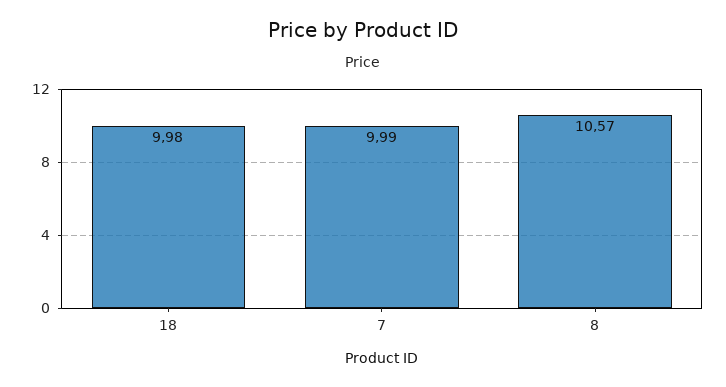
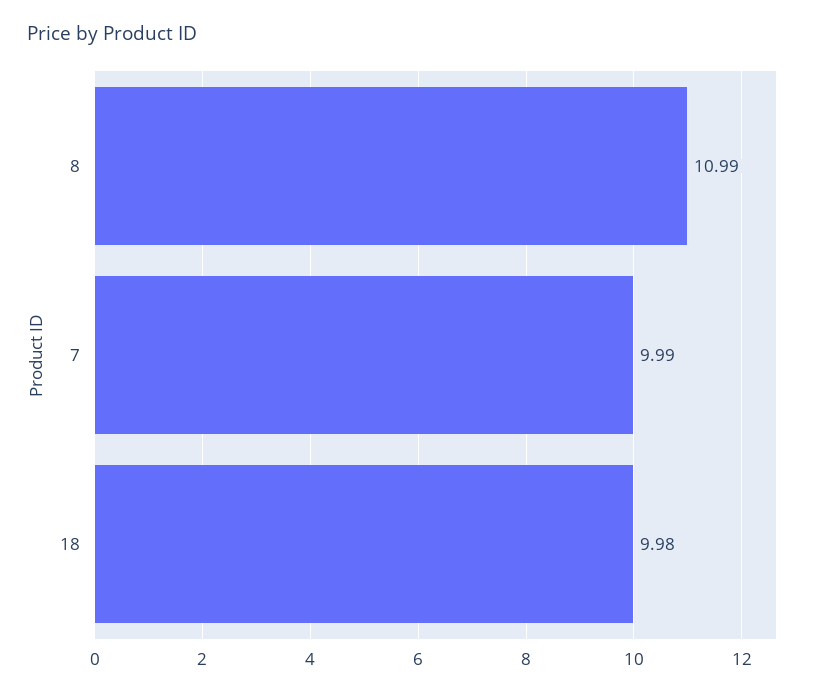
  {
    "18": 9.98,
    "7": 9.99,
-   "8": 10.57
+   "8": 10.99
  }

